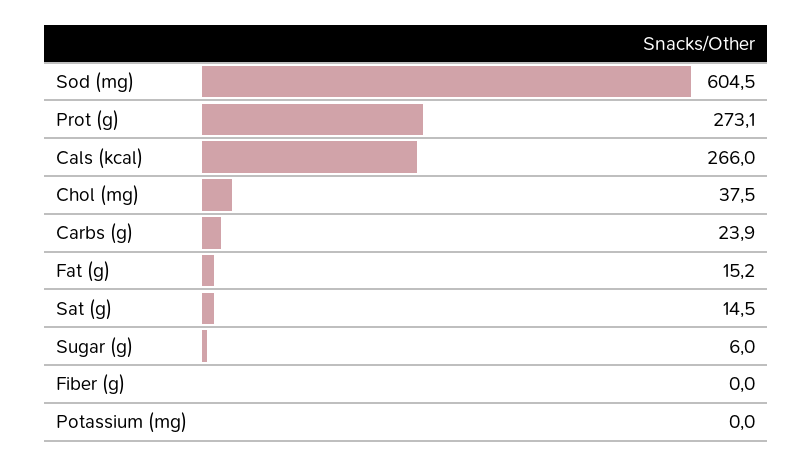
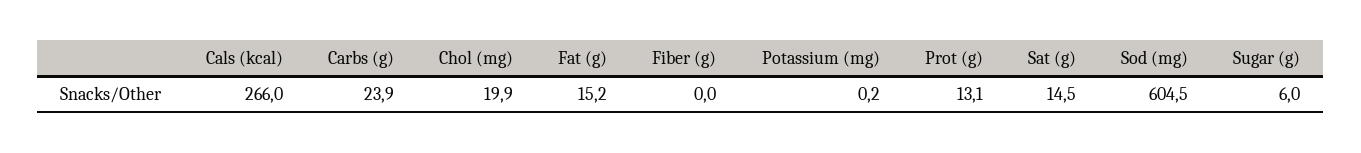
  {
    "Sod (mg)": 604.5,
-   "Prot (g)": 273.1,
+   "Prot (g)": 13.1,
    "Cals (kcal)": 266,
-   "Chol (mg)": 37.5,
+   "Chol (mg)": 19.9,
    "Carbs (g)": 23.9,
    "Fat (g)": 15.2,
    "Sat (g)": 14.5,
    "Sugar (g)": 6,
    "Fiber (g)": 0,
-   "Potassium (mg)": 0
+   "Potassium (mg)": 0.2
  }

